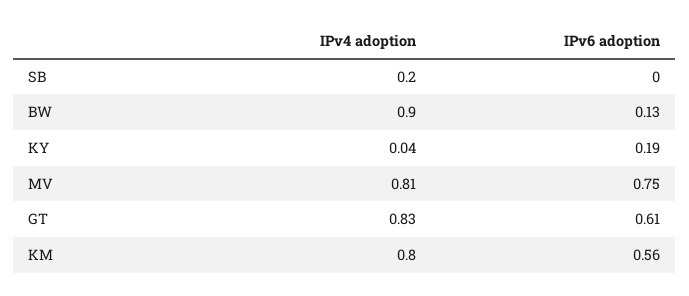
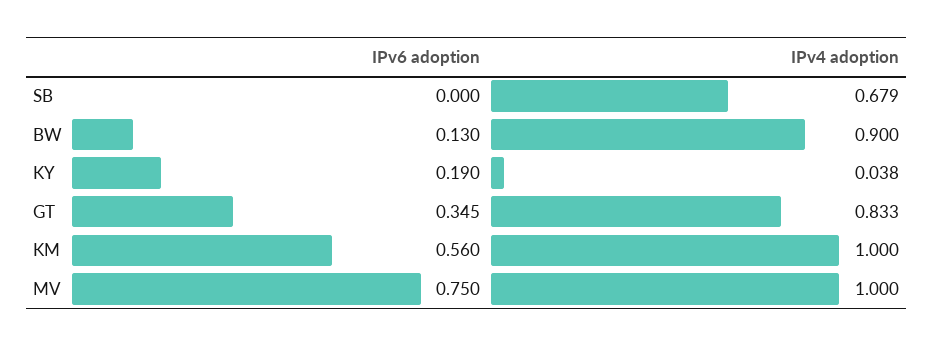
  {
    "IPv4 adoption": {
-     "SB": 0.2,
+     "SB": 0.679,
      "BW": 0.9,
      "KY": 0.038,
-     "MV": 0.81,
+     "MV": 1,
      "GT": 0.833,
-     "KM": 0.8
+     "KM": 1
    },
    "IPv6 adoption": {
      "SB": 0,
      "BW": 0.13,
      "KY": 0.19,
      "MV": 0.75,
-     "GT": 0.61,
+     "GT": 0.345,
      "KM": 0.56
    }
  }

